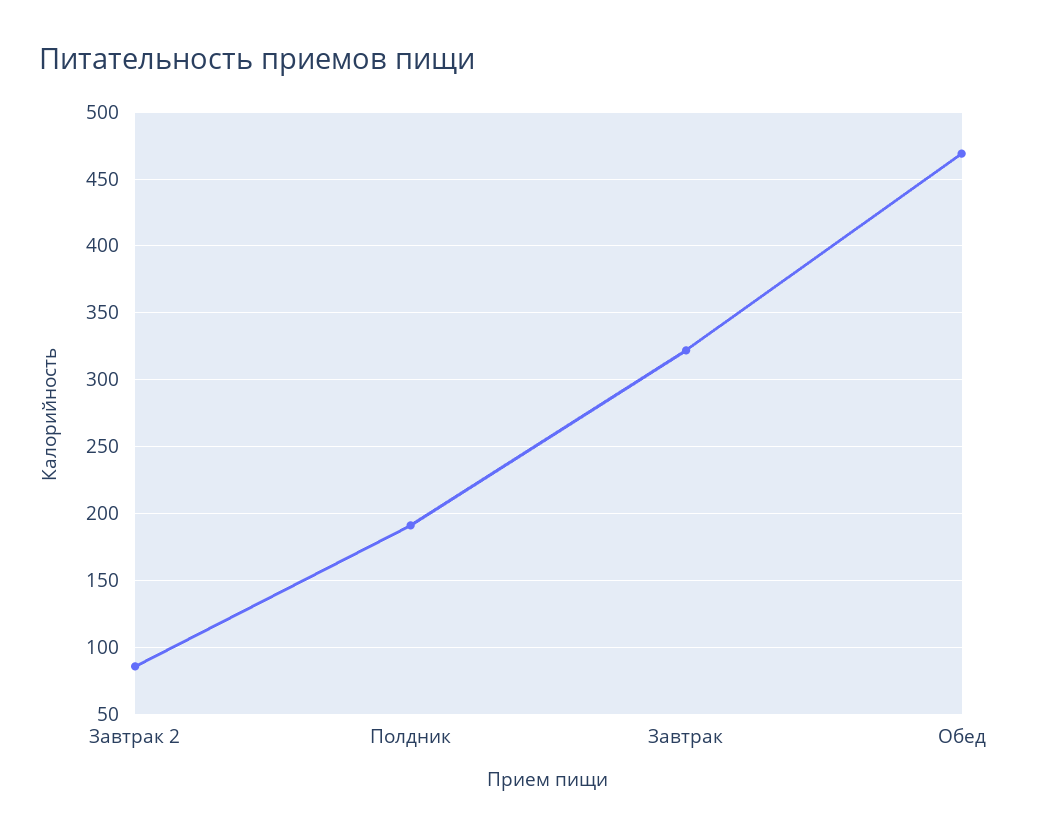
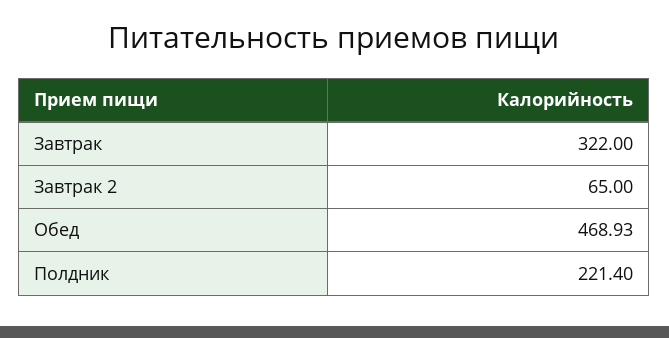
  {
-   "Завтрак 2": 85,
+   "Завтрак 2": 65,
-   "Полдник": 190,
+   "Полдник": 221.4,
    "Завтрак": 322,
    "Обед": 468.93
  }

